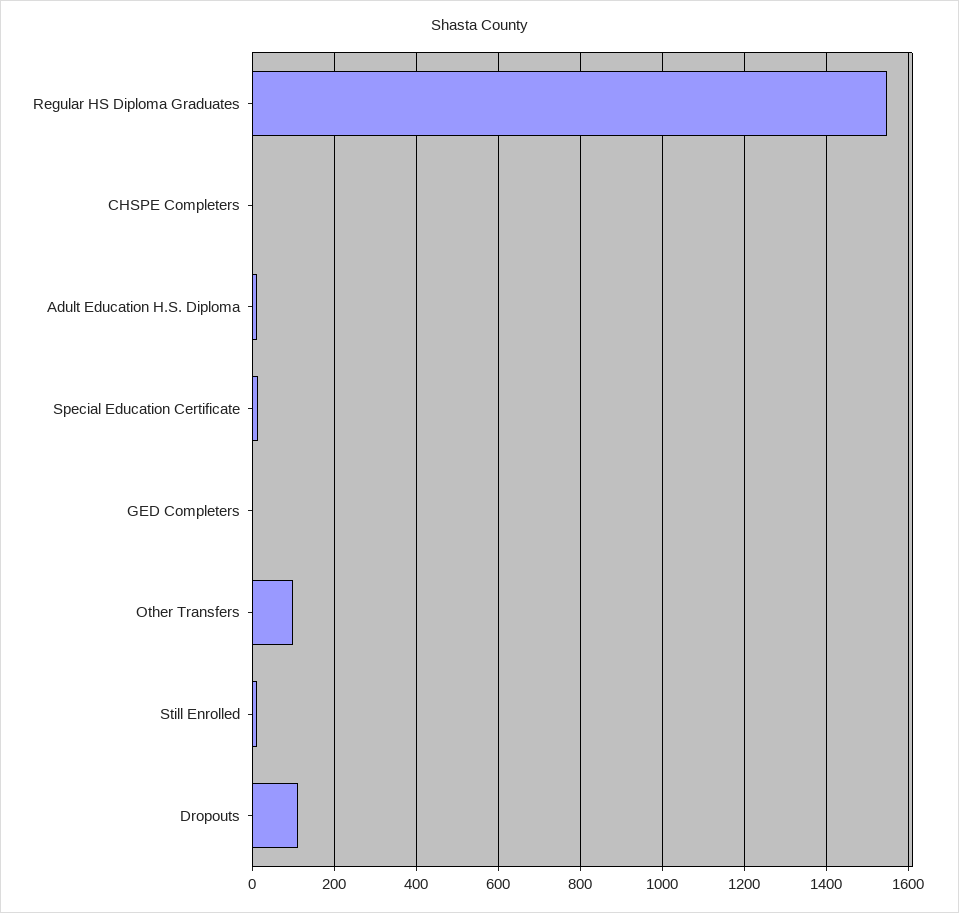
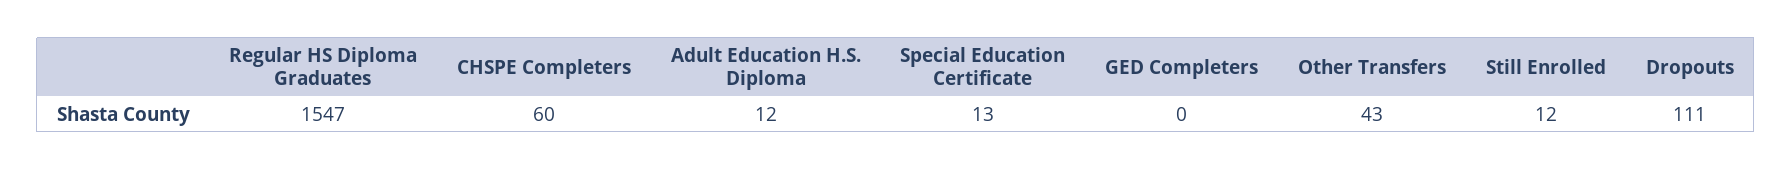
  {
    "Regular HS Diploma Graduates": 1547,
-   "CHSPE Completers": 0,
+   "CHSPE Completers": 60,
    "Adult Education H.S. Diploma": 12,
    "Special Education Certificate": 13,
    "GED Completers": 0,
-   "Other Transfers": 100,
+   "Other Transfers": 43,
    "Still Enrolled": 12,
    "Dropouts": 111
  }

